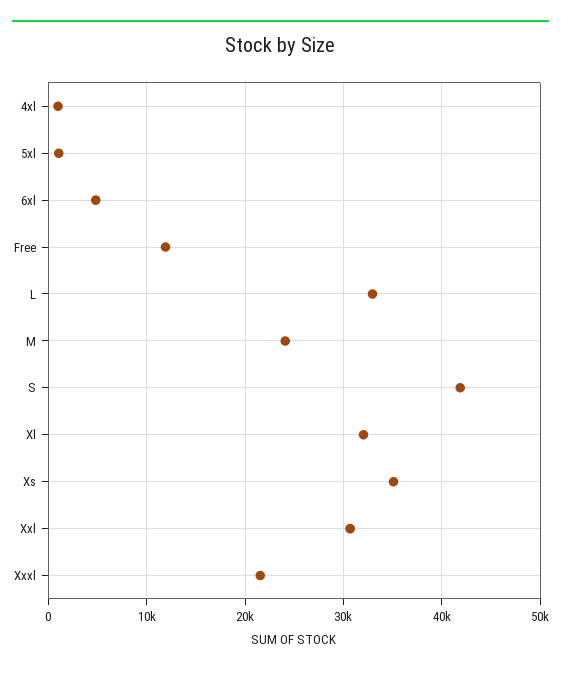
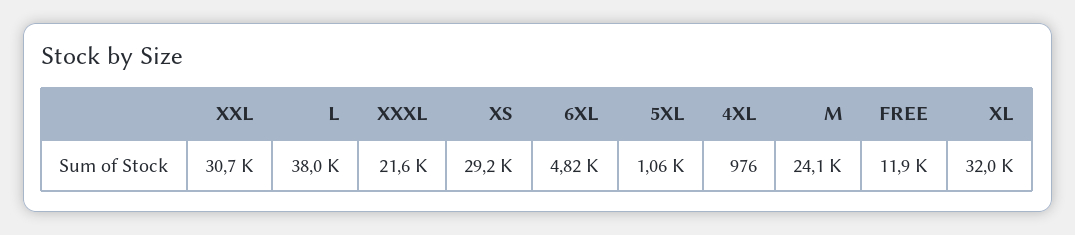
  {
    "4xl": 976,
    "5xl": 1060,
    "6xl": 4820,
    "Free": 11900,
-   "L": 33000,
+   "L": 38000,
    "M": 24100,
-   "S": 42000,
    "Xl": 32000,
-   "Xs": 35000,
+   "Xs": 29200,
    "Xxl": 30700,
    "Xxxl": 21600
  }

